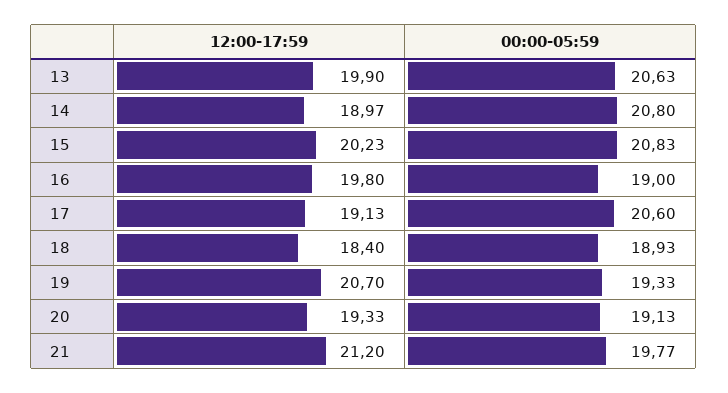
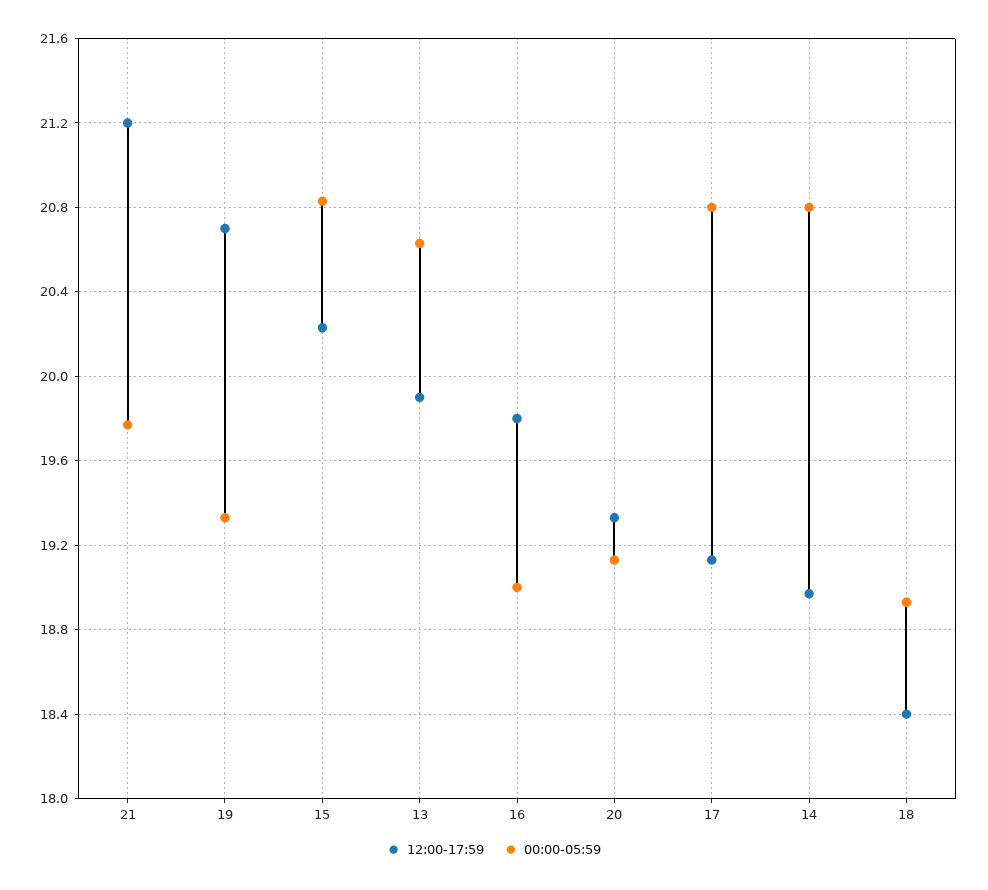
  {
    "12:00-17:59": {
      "13": 19.9,
      "14": 18.97,
      "15": 20.23,
      "16": 19.8,
      "17": 19.13,
      "18": 18.4,
      "19": 20.7,
      "20": 19.33,
      "21": 21.2
    },
    "00:00-05:59": {
      "13": 20.63,
      "14": 20.8,
      "15": 20.83,
      "16": 19,
-     "17": 20.6,
+     "17": 20.8,
      "18": 18.93,
      "19": 19.33,
      "20": 19.13,
      "21": 19.77
    }
  }

